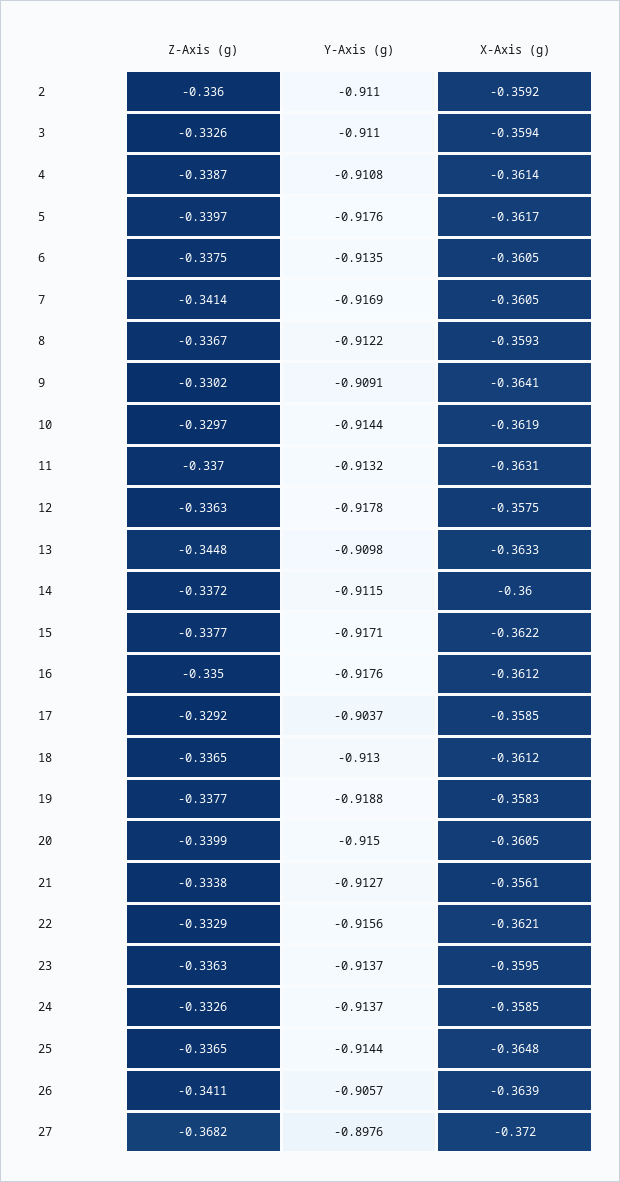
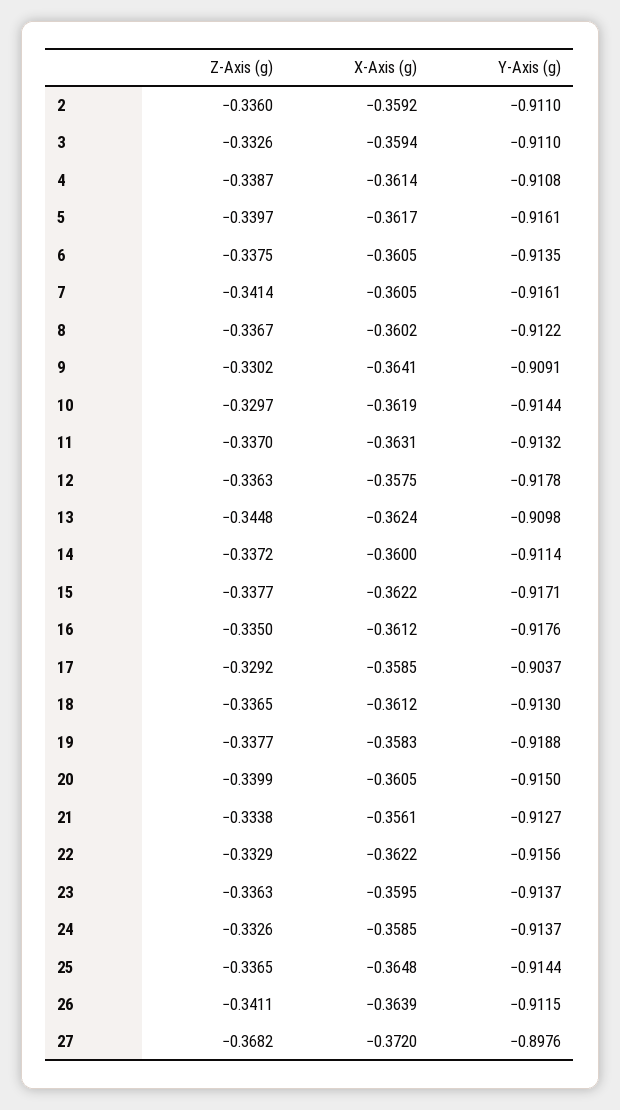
  {
    "Z-Axis (g)": {
      "2": -0.336,
      "3": -0.3326,
      "4": -0.3387,
      "5": -0.3397,
      "6": -0.3375,
      "7": -0.3414,
      "8": -0.3367,
      "9": -0.3302,
      "10": -0.3297,
      "11": -0.337,
      "12": -0.3363,
      "13": -0.3448,
      "14": -0.3372,
      "15": -0.3377,
      "16": -0.335,
      "17": -0.3292,
      "18": -0.3365,
      "19": -0.3377,
      "20": -0.3399,
      "21": -0.3338,
      "22": -0.3329,
      "23": -0.3363,
      "24": -0.3326,
      "25": -0.3365,
      "26": -0.3411,
      "27": -0.3682
    },
    "Y-Axis (g)": {
      "2": -0.911,
      "3": -0.911,
      "4": -0.9108,
-     "5": -0.9176,
+     "5": -0.9161,
      "6": -0.9135,
-     "7": -0.9169,
+     "7": -0.9161,
      "8": -0.9122,
      "9": -0.9091,
      "10": -0.9144,
      "11": -0.9132,
      "12": -0.9178,
      "13": -0.9098,
-     "14": -0.9115,
+     "14": -0.9114,
      "15": -0.9171,
      "16": -0.9176,
      "17": -0.9037,
      "18": -0.913,
      "19": -0.9188,
      "20": -0.915,
      "21": -0.9127,
      "22": -0.9156,
      "23": -0.9137,
      "24": -0.9137,
      "25": -0.9144,
-     "26": -0.9057,
+     "26": -0.9115,
      "27": -0.8976
    },
    "X-Axis (g)": {
      "2": -0.3592,
      "3": -0.3594,
      "4": -0.3614,
      "5": -0.3617,
      "6": -0.3605,
      "7": -0.3605,
-     "8": -0.3593,
+     "8": -0.3602,
      "9": -0.3641,
      "10": -0.3619,
      "11": -0.3631,
      "12": -0.3575,
-     "13": -0.3633,
+     "13": -0.3624,
      "14": -0.36,
      "15": -0.3622,
      "16": -0.3612,
      "17": -0.3585,
      "18": -0.3612,
      "19": -0.3583,
      "20": -0.3605,
      "21": -0.3561,
-     "22": -0.3621,
+     "22": -0.3622,
      "23": -0.3595,
      "24": -0.3585,
      "25": -0.3648,
      "26": -0.3639,
      "27": -0.372
    }
  }

